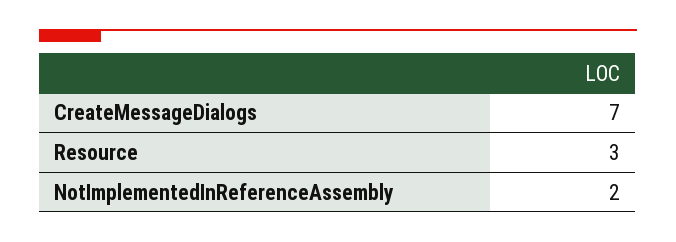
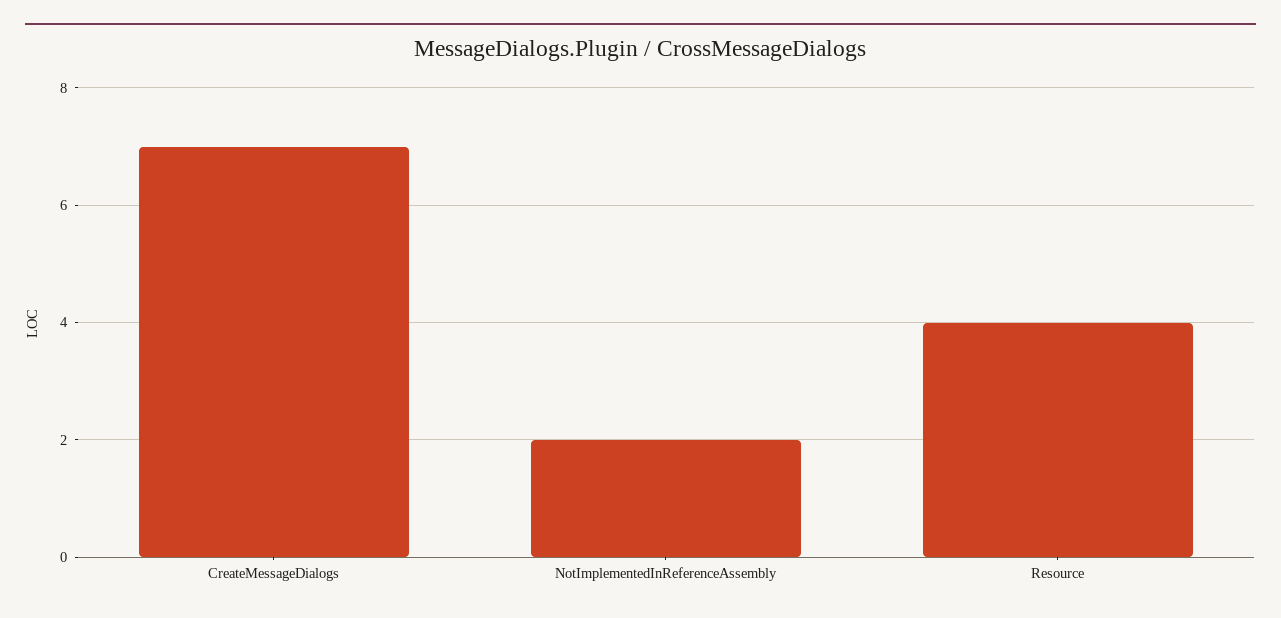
  {
    "CreateMessageDialogs": 7,
-   "Resource": 3,
+   "Resource": 4,
    "NotImplementedInReferenceAssembly": 2
  }

